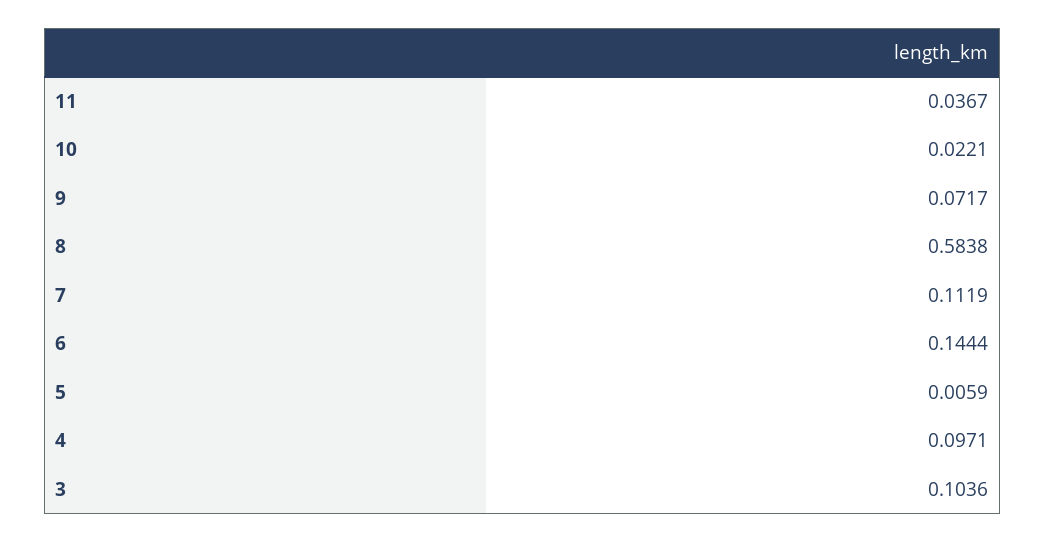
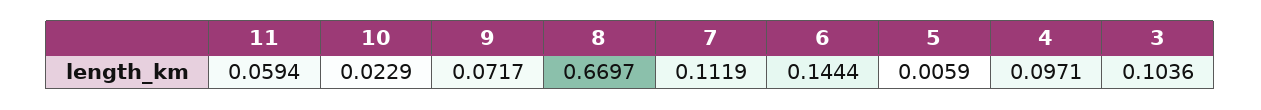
  {
-   "11": 0.0367,
+   "11": 0.0594,
-   "10": 0.0221,
+   "10": 0.0229,
    "9": 0.0717,
-   "8": 0.5838,
+   "8": 0.6697,
    "7": 0.1119,
    "6": 0.1444,
    "5": 0.0059,
    "4": 0.0971,
    "3": 0.1036
  }

